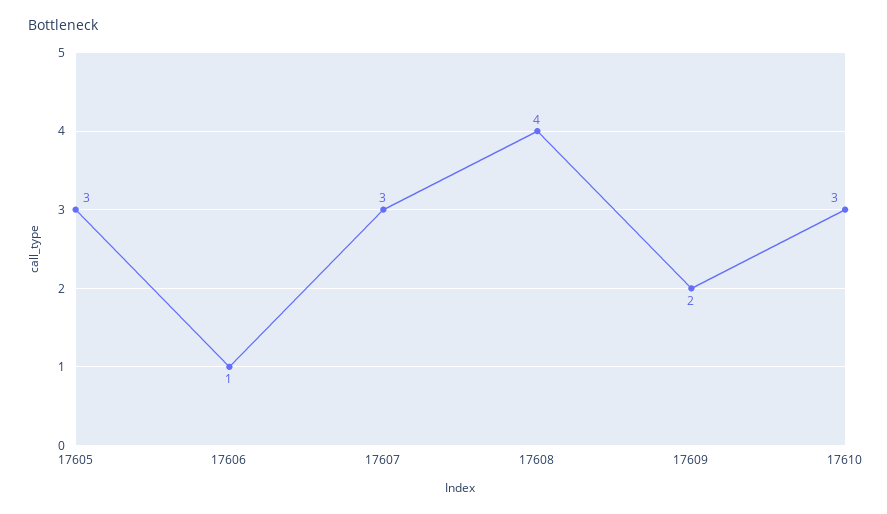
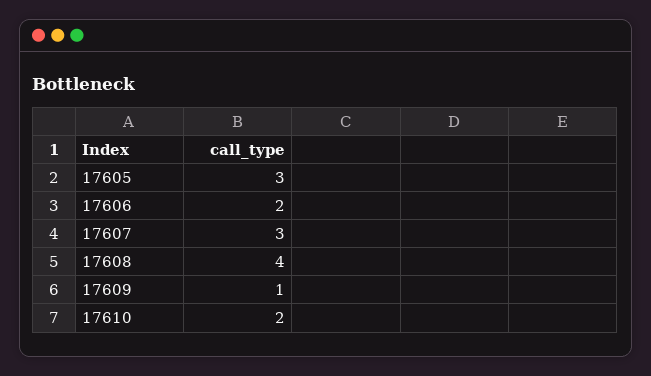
  {
    "17605": 3,
-   "17606": 1,
+   "17606": 2,
    "17607": 3,
    "17608": 4,
-   "17609": 2,
+   "17609": 1,
-   "17610": 3
+   "17610": 2
  }

